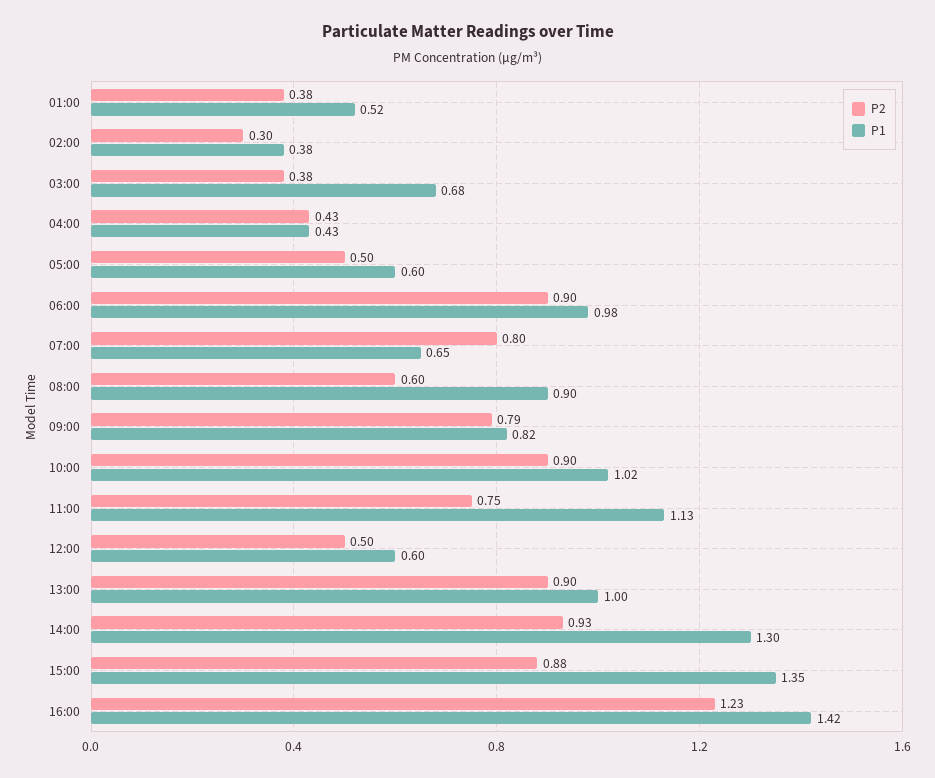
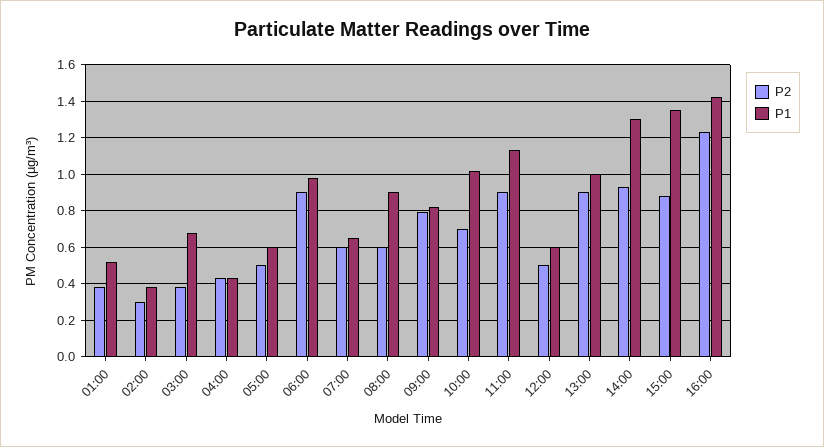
  {
    "P2": {
      "01:00": 0.38,
      "02:00": 0.3,
      "03:00": 0.38,
      "04:00": 0.43,
      "05:00": 0.5,
      "06:00": 0.9,
-     "07:00": 0.8,
+     "07:00": 0.6,
      "08:00": 0.6,
      "09:00": 0.79,
-     "10:00": 0.9,
+     "10:00": 0.7,
-     "11:00": 0.75,
+     "11:00": 0.9,
      "12:00": 0.5,
      "13:00": 0.9,
      "14:00": 0.93,
      "15:00": 0.88,
      "16:00": 1.23
    },
    "P1": {
      "01:00": 0.52,
      "02:00": 0.38,
      "03:00": 0.68,
      "04:00": 0.43,
      "05:00": 0.6,
      "06:00": 0.98,
      "07:00": 0.65,
      "08:00": 0.9,
      "09:00": 0.82,
      "10:00": 1.02,
      "11:00": 1.13,
      "12:00": 0.6,
      "13:00": 1,
      "14:00": 1.3,
      "15:00": 1.35,
      "16:00": 1.42
    }
  }

